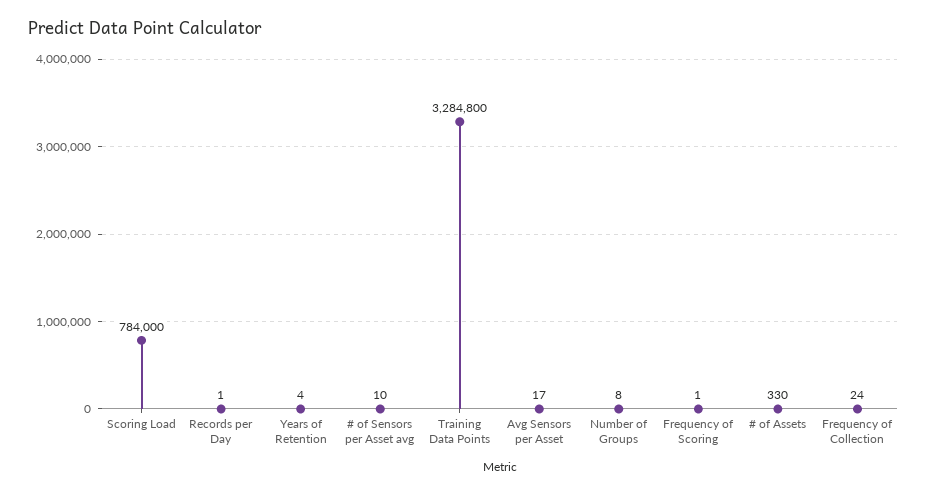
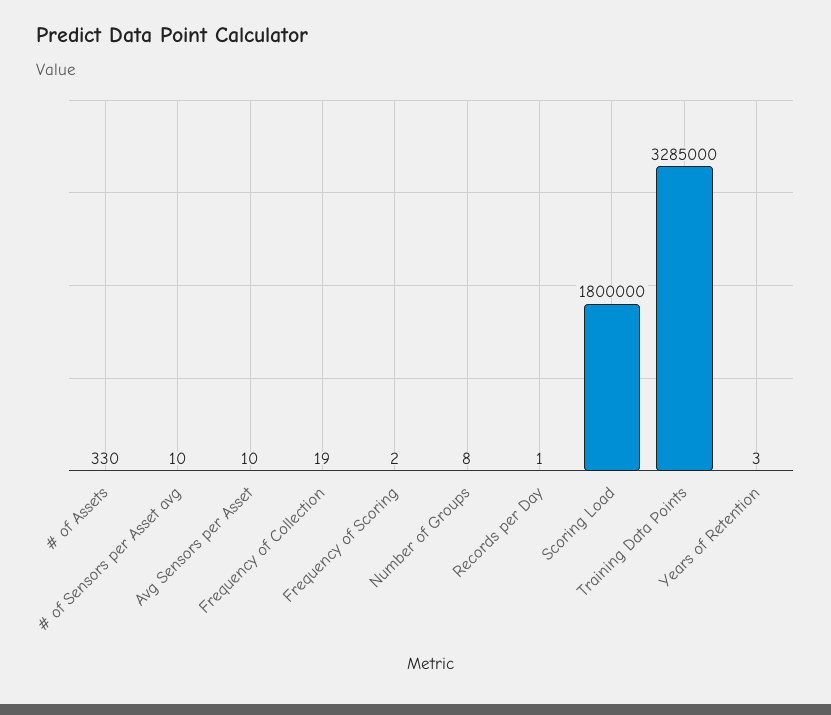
  {
-   "Scoring Load": 784000,
+   "Scoring Load": 1800000,
    "Records per Day": 1,
-   "Years of Retention": 4,
+   "Years of Retention": 3,
    "# of Sensors per Asset avg": 10,
-   "Training Data Points": 3284800,
+   "Training Data Points": 3285000,
-   "Avg Sensors per Asset": 17,
+   "Avg Sensors per Asset": 10,
    "Number of Groups": 8,
-   "Frequency of Scoring": 1,
+   "Frequency of Scoring": 2,
    "# of Assets": 330,
-   "Frequency of Collection": 24
+   "Frequency of Collection": 19
  }

